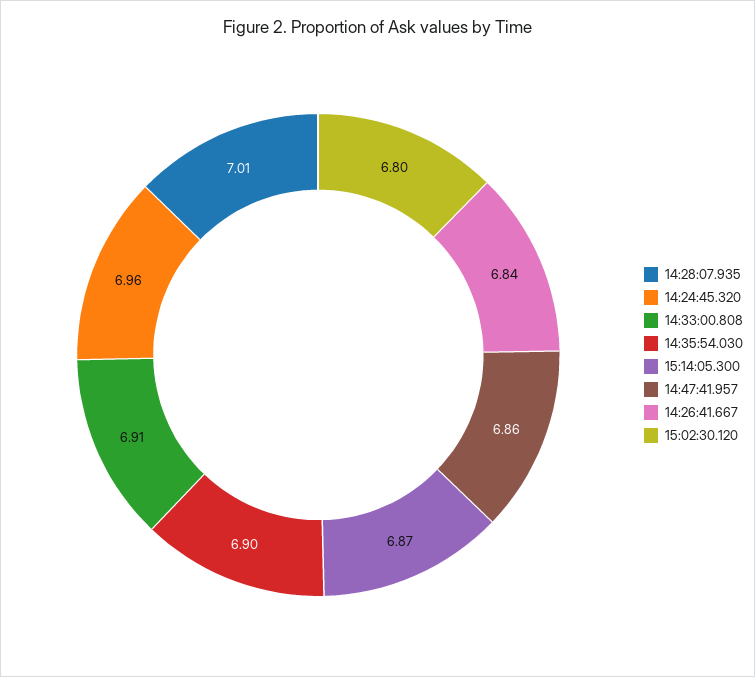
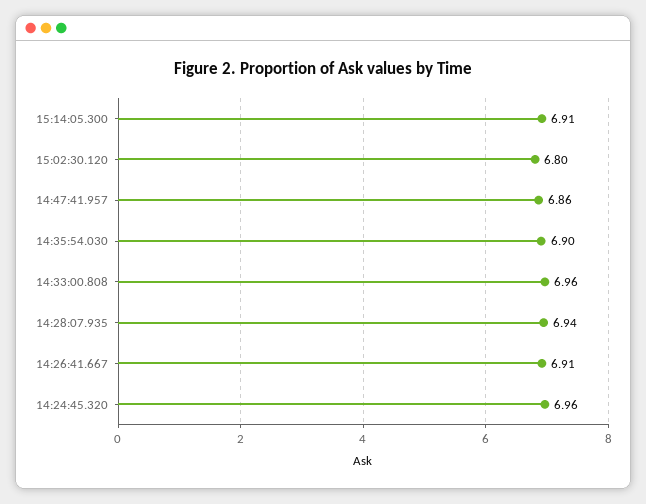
  {
-   "14:28:07.935": 7.01,
+   "14:28:07.935": 6.94,
    "14:24:45.320": 6.96,
-   "14:33:00.808": 6.91,
+   "14:33:00.808": 6.96,
    "14:35:54.030": 6.9,
-   "15:14:05.300": 6.87,
+   "15:14:05.300": 6.91,
    "14:47:41.957": 6.86,
-   "14:26:41.667": 6.84,
+   "14:26:41.667": 6.91,
    "15:02:30.120": 6.8
  }

